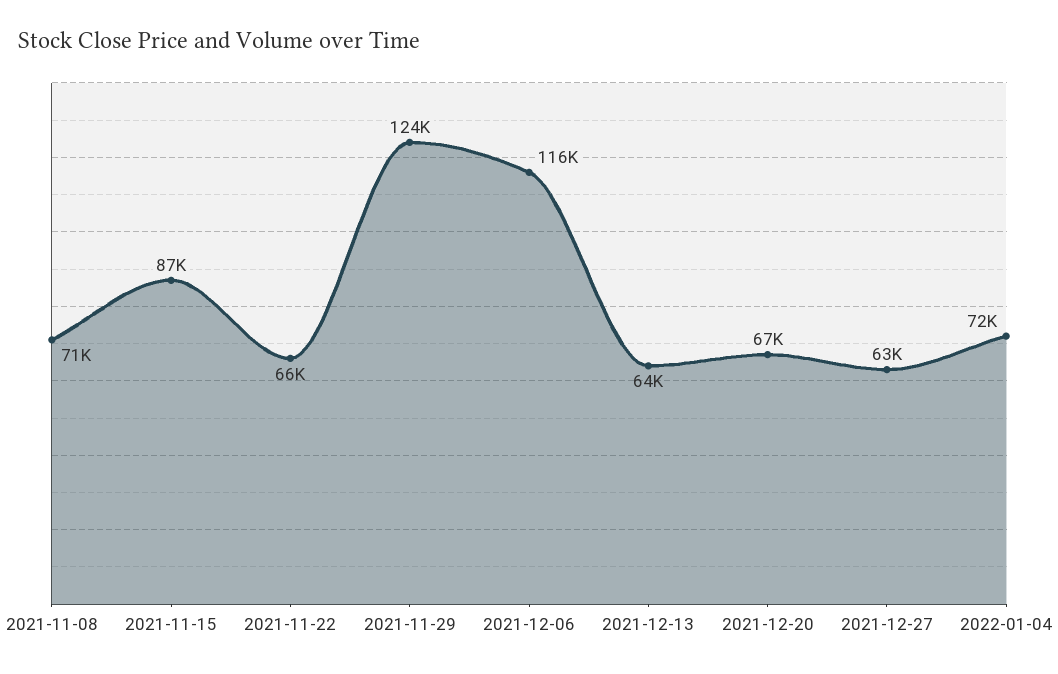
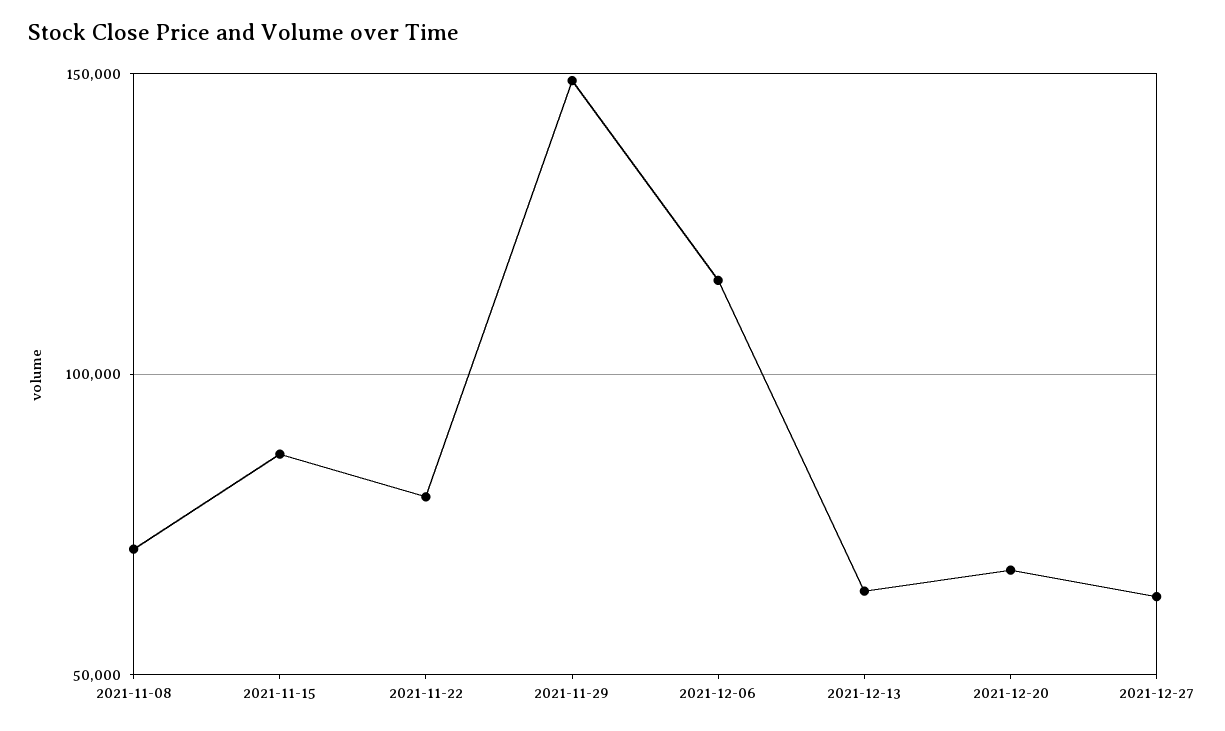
  {
    "2021-11-08": 71000,
    "2021-11-15": 87000,
-   "2021-11-22": 66000,
+   "2021-11-22": 80000,
-   "2021-11-29": 124000,
+   "2021-11-29": 150000,
    "2021-12-06": 116000,
    "2021-12-13": 64000,
    "2021-12-20": 67000,
-   "2021-12-27": 63000,
+   "2021-12-27": 63000
-   "2022-01-04": 72000
  }

